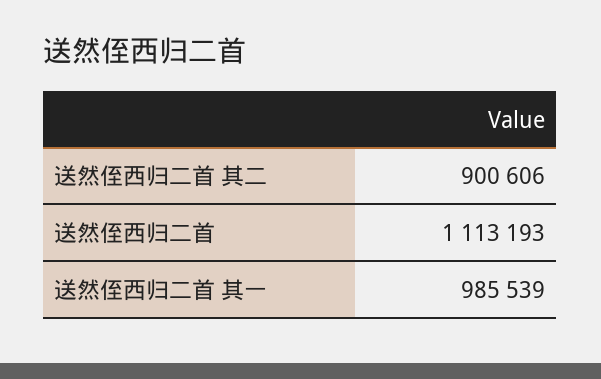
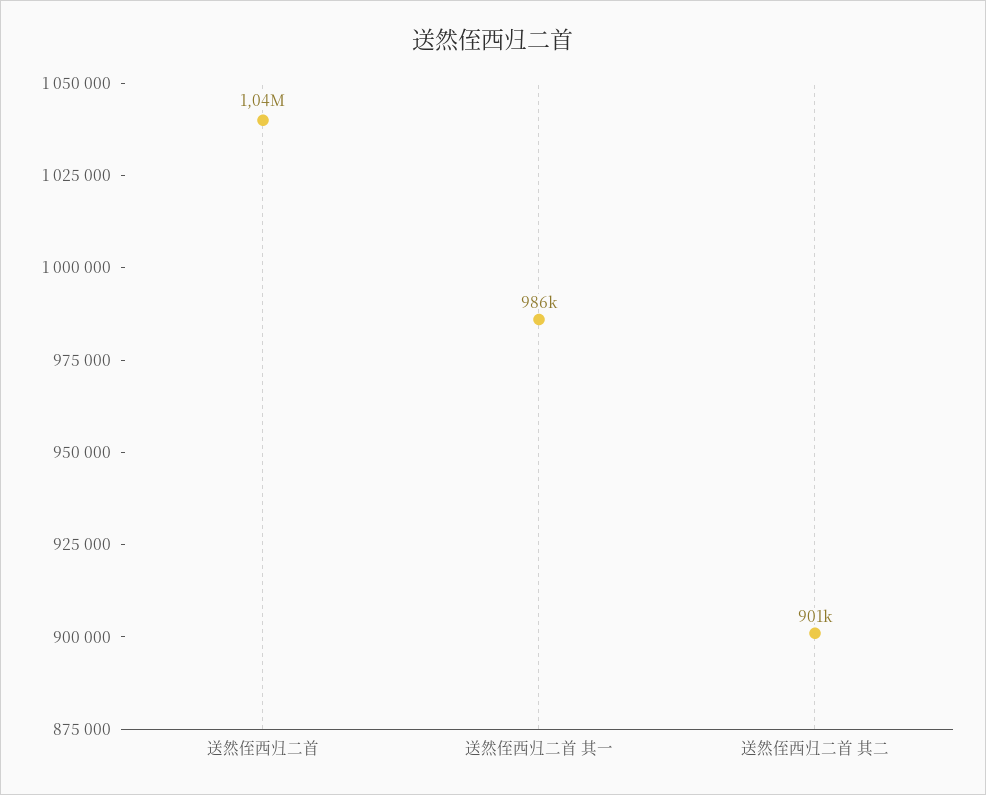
  {
    "送然侄西归二首 其二": 900606,
-   "送然侄西归二首": 1113193,
+   "送然侄西归二首": 1040000,
    "送然侄西归二首 其一": 985539
  }

